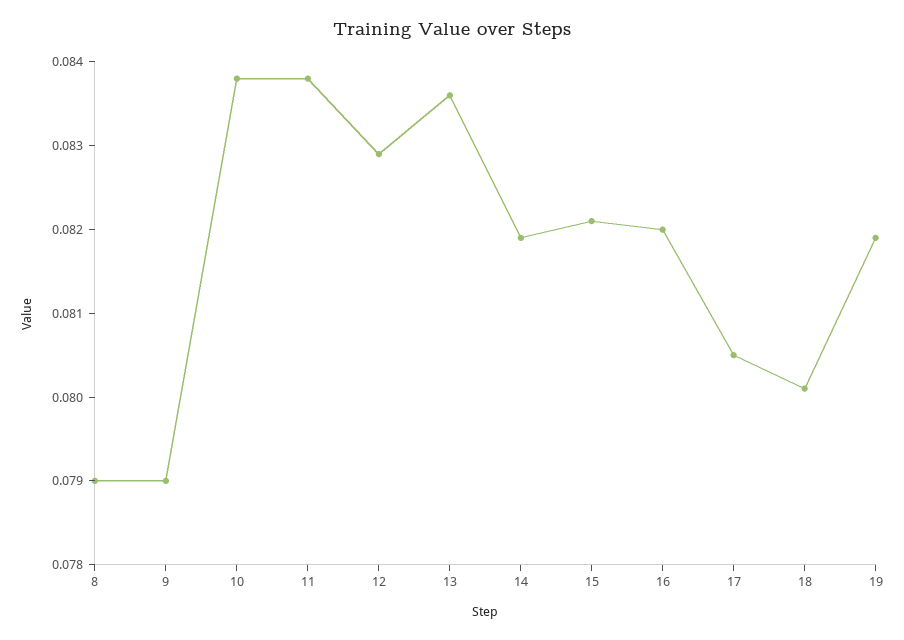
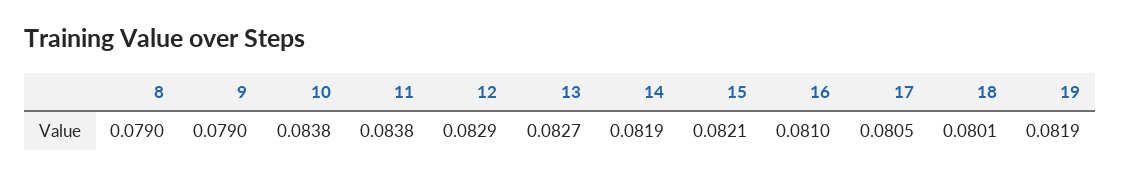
  {
    "8": 0.079,
    "9": 0.079,
    "10": 0.0838,
    "11": 0.0838,
    "12": 0.0829,
-   "13": 0.0836,
+   "13": 0.0827,
    "14": 0.0819,
    "15": 0.0821,
-   "16": 0.082,
+   "16": 0.081,
    "17": 0.0805,
    "18": 0.0801,
    "19": 0.0819
  }

